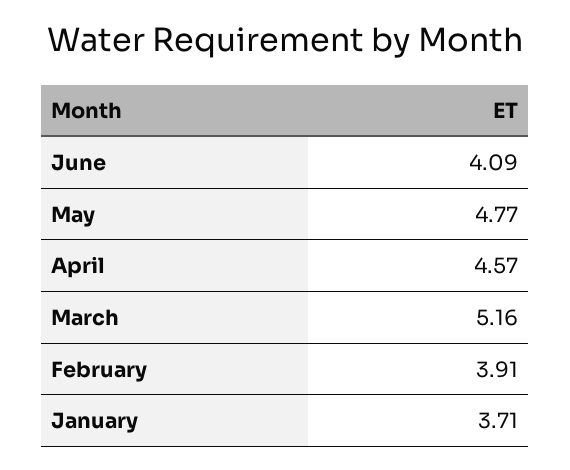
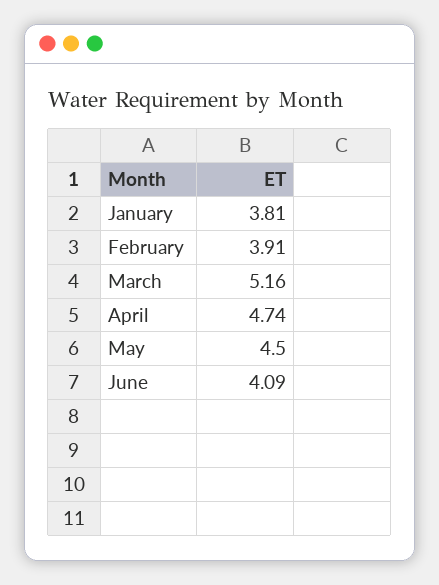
  {
    "June": 4.09,
-   "May": 4.77,
+   "May": 4.5,
-   "April": 4.57,
+   "April": 4.74,
    "March": 5.16,
    "February": 3.91,
-   "January": 3.71
+   "January": 3.81
  }

